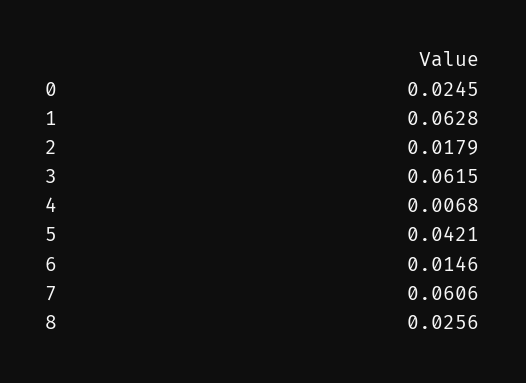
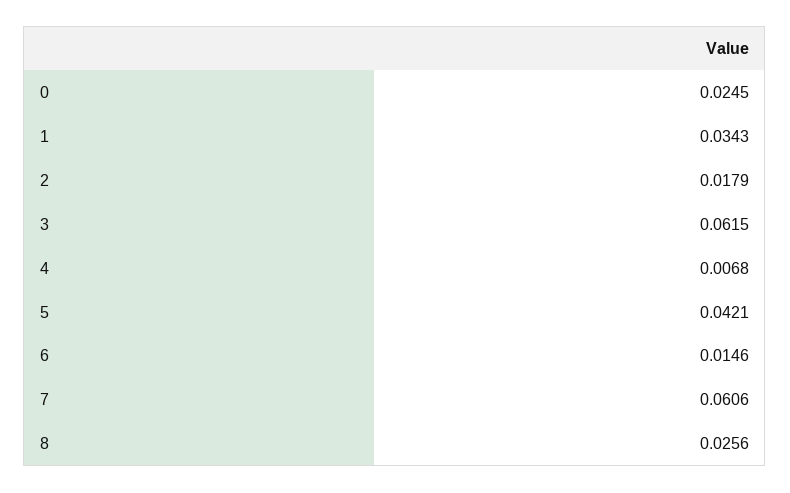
  {
    "0": 0.0245,
-   "1": 0.0628,
+   "1": 0.0343,
    "2": 0.0179,
    "3": 0.0615,
    "4": 0.0068,
    "5": 0.0421,
    "6": 0.0146,
    "7": 0.0606,
    "8": 0.0256
  }

